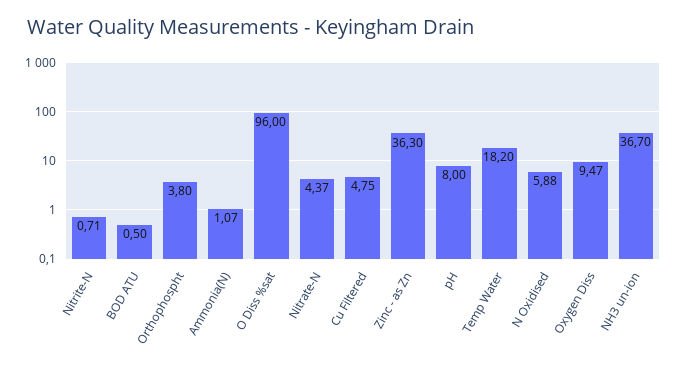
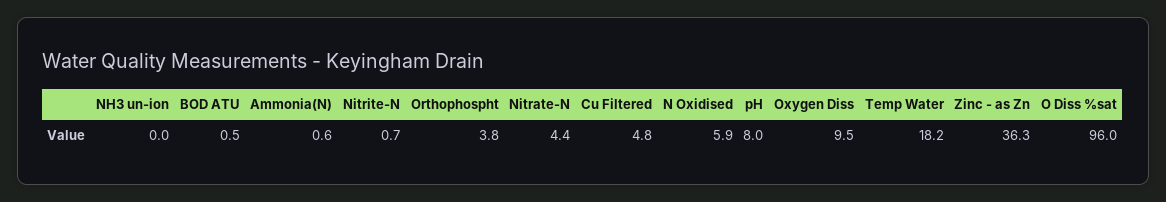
  {
    "Nitrite-N": 0.71,
    "BOD ATU": 0.5,
    "Orthophospht": 3.8,
-   "Ammonia(N)": 1.07,
+   "Ammonia(N)": 0.6,
    "O Diss %sat": 96,
    "Nitrate-N": 4.37,
    "Cu Filtered": 4.75,
    "Zinc - as Zn": 36.3,
    "pH": 8,
    "Temp Water": 18.2,
    "N Oxidised": 5.88,
    "Oxygen Diss": 9.47,
-   "NH3 un-ion": 36.7
+   "NH3 un-ion": 0
  }

